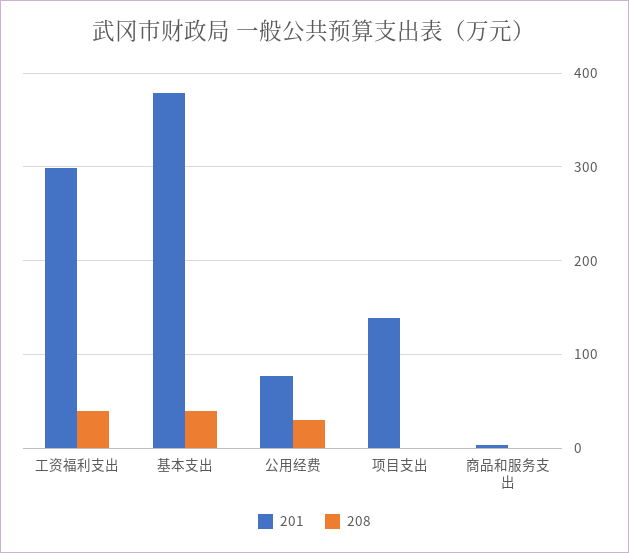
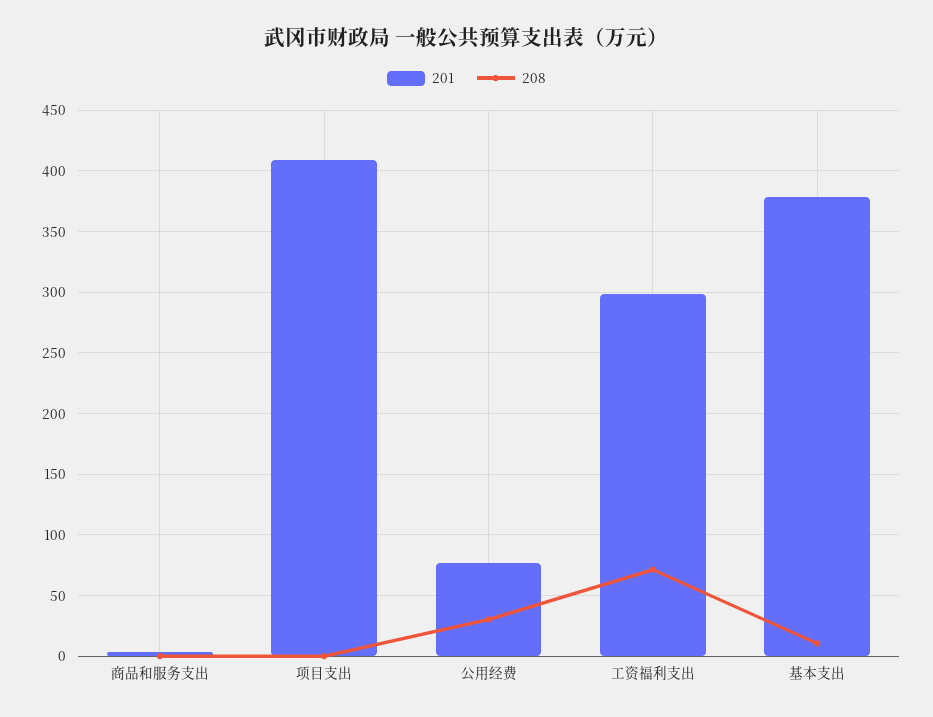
  {
    "201": {
      "工资福利支出": 300,
      "基本支出": 380,
      "公用经费": 75,
-     "项目支出": 140,
+     "项目支出": 410,
      "商品和服务支出": 5
    },
    "208": {
-     "工资福利支出": 40,
+     "工资福利支出": 70,
-     "基本支出": 40,
+     "基本支出": 10,
      "公用经费": 30,
      "项目支出": 0,
      "商品和服务支出": 0
    }
  }

